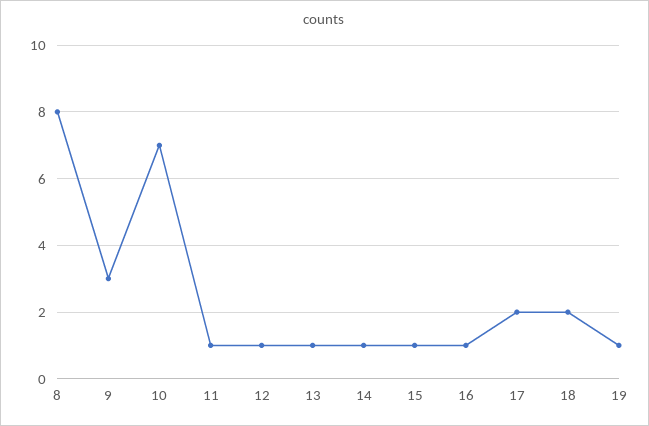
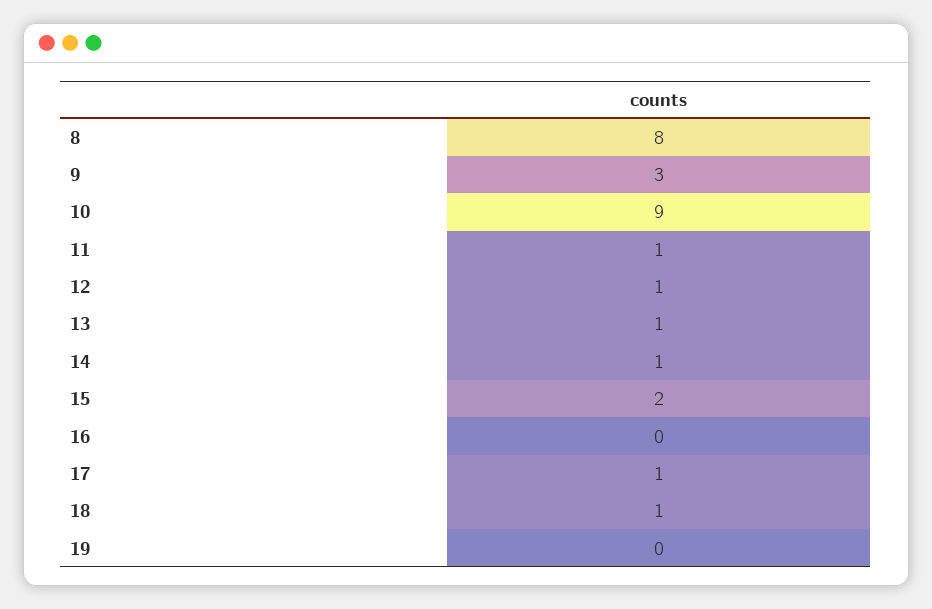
  {
    "8": 8,
    "9": 3,
-   "10": 7,
+   "10": 9,
    "11": 1,
    "12": 1,
    "13": 1,
    "14": 1,
-   "15": 1,
+   "15": 2,
-   "16": 1,
+   "16": 0,
-   "17": 2,
+   "17": 1,
-   "18": 2,
+   "18": 1,
-   "19": 1
+   "19": 0
  }

